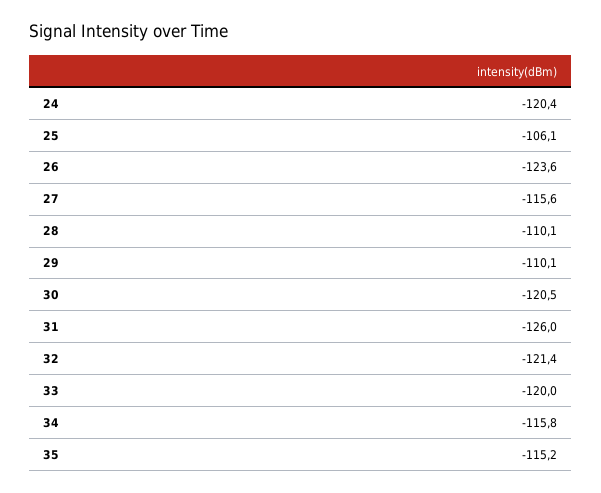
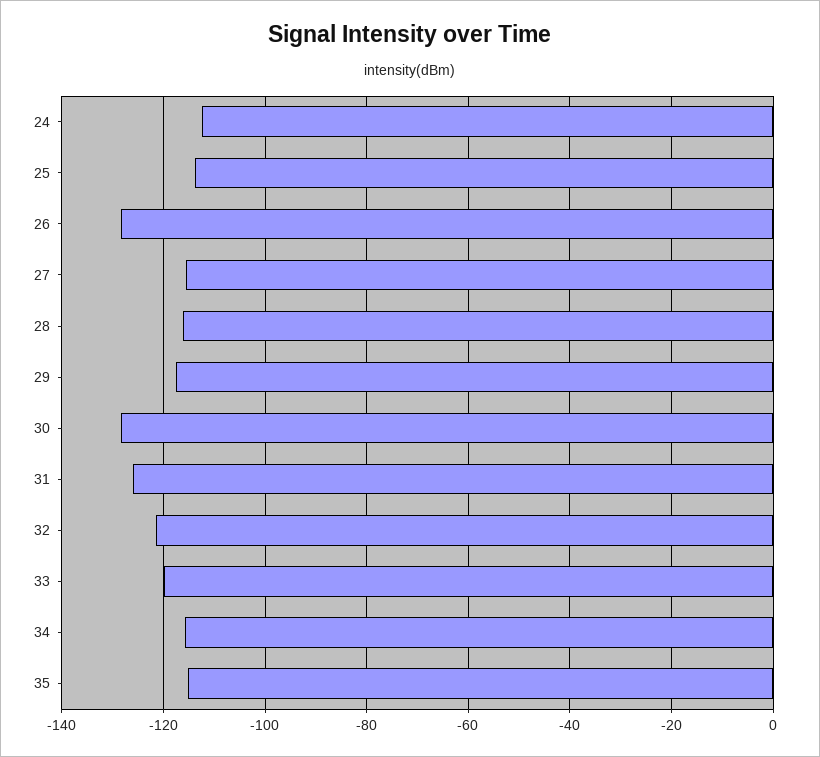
  {
-   "24": -120.4,
+   "24": -112,
-   "25": -106.1,
+   "25": -114,
-   "26": -123.6,
+   "26": -128,
    "27": -115.6,
-   "28": -110.1,
+   "28": -116,
-   "29": -110.1,
+   "29": -118,
-   "30": -120.5,
+   "30": -128,
    "31": -126,
    "32": -121.4,
    "33": -120,
    "34": -115.8,
    "35": -115.2
  }

